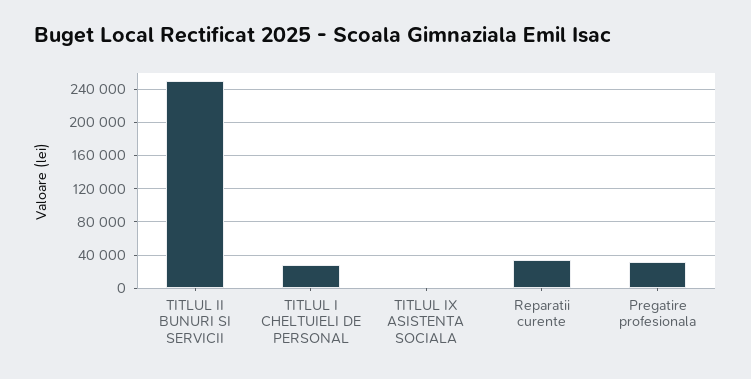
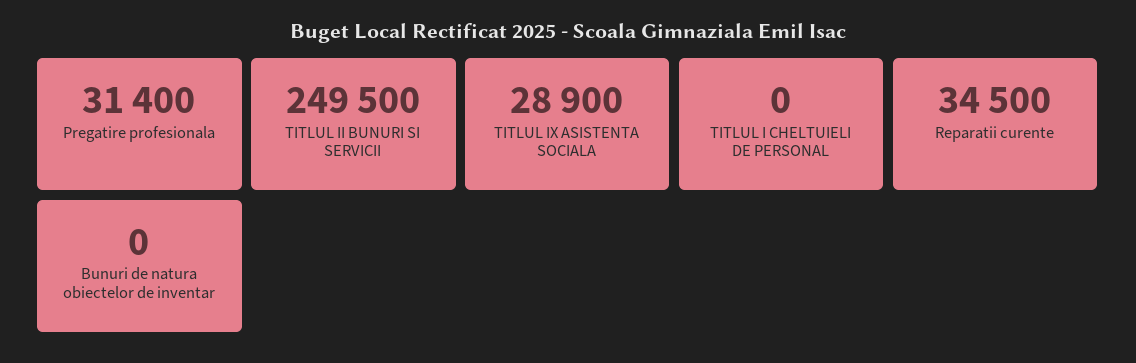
  {
    "TITLUL II BUNURI SI SERVICII": 249500,
-   "TITLUL I CHELTUIELI DE PERSONAL": 30000,
+   "TITLUL I CHELTUIELI DE PERSONAL": 0,
-   "TITLUL IX ASISTENTA SOCIALA": 0,
+   "TITLUL IX ASISTENTA SOCIALA": 28900,
    "Reparatii curente": 34500,
-   "Pregatire profesionala": 31400
+   "Pregatire profesionala": 31400,
+   "Bunuri de natura obiectelor de inventar": 0
  }

